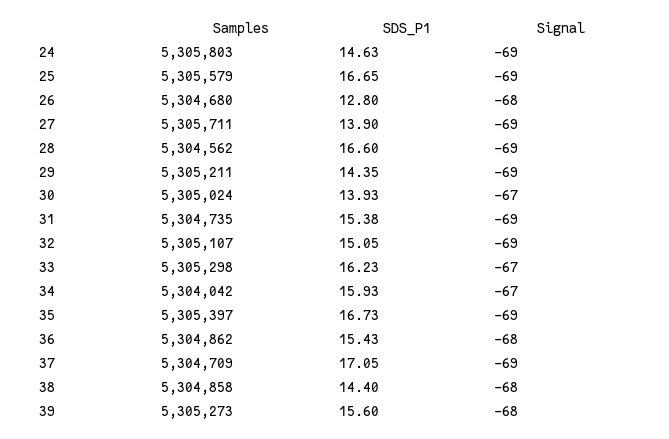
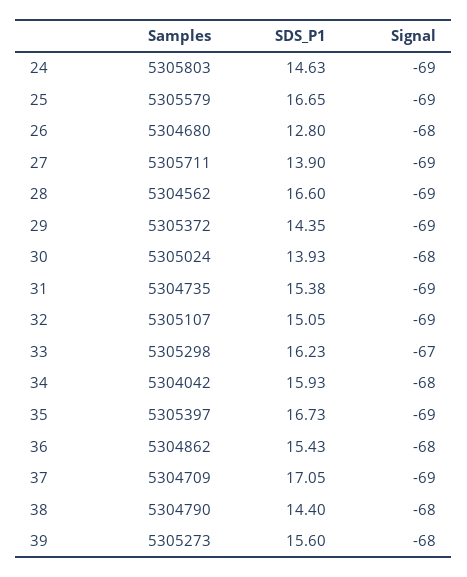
  {
    "Samples": {
      "24": 5305803,
      "25": 5305579,
      "26": 5304680,
      "27": 5305711,
      "28": 5304562,
-     "29": 5305211,
+     "29": 5305372,
      "30": 5305024,
      "31": 5304735,
      "32": 5305107,
      "33": 5305298,
      "34": 5304042,
      "35": 5305397,
      "36": 5304862,
      "37": 5304709,
-     "38": 5304858,
+     "38": 5304790,
      "39": 5305273
    },
    "SDS_P1": {
      "24": 14.63,
      "25": 16.65,
      "26": 12.8,
      "27": 13.9,
      "28": 16.6,
      "29": 14.35,
      "30": 13.93,
      "31": 15.38,
      "32": 15.05,
      "33": 16.23,
      "34": 15.93,
      "35": 16.73,
      "36": 15.43,
      "37": 17.05,
      "38": 14.4,
      "39": 15.6
    },
    "Signal": {
      "24": -69,
      "25": -69,
      "26": -68,
      "27": -69,
      "28": -69,
      "29": -69,
-     "30": -67,
+     "30": -68,
      "31": -69,
      "32": -69,
      "33": -67,
-     "34": -67,
+     "34": -68,
      "35": -69,
      "36": -68,
      "37": -69,
      "38": -68,
      "39": -68
    }
  }

